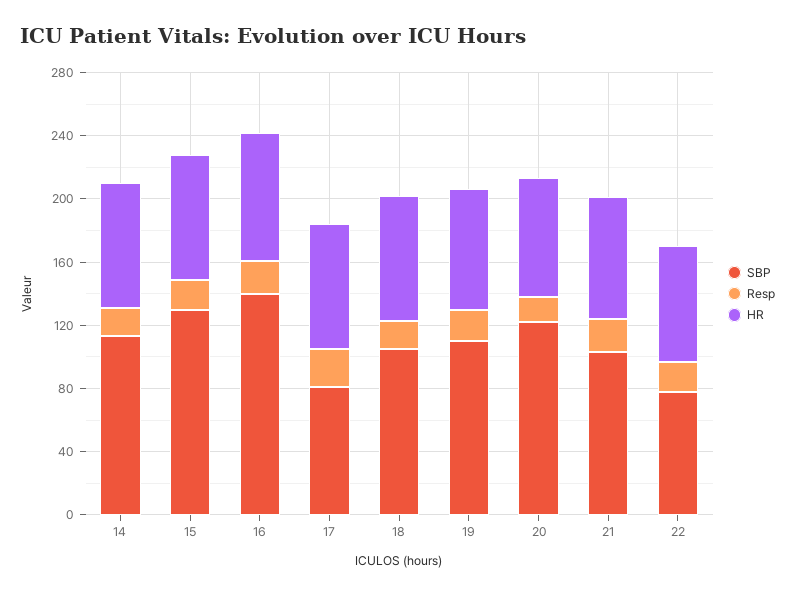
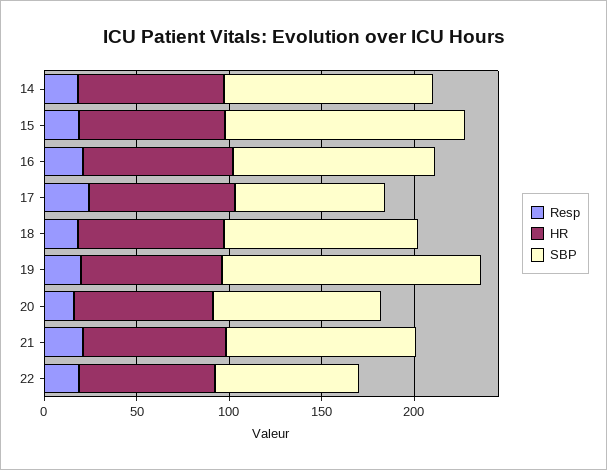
  {
    "SBP": {
      "14": 110,
      "15": 130,
-     "16": 140,
+     "16": 110,
      "17": 80,
      "18": 110,
-     "19": 110,
+     "19": 140,
-     "20": 120,
+     "20": 90,
      "21": 100,
      "22": 80
    },
    "Resp": {
      "14": 20,
      "15": 20,
      "16": 20,
      "17": 20,
      "18": 20,
      "19": 20,
      "20": 20,
      "21": 20,
      "22": 20
    },
    "HR": {
      "14": 80,
      "15": 80,
      "16": 80,
      "17": 80,
      "18": 80,
      "19": 80,
      "20": 80,
      "21": 80,
      "22": 70
    }
  }

